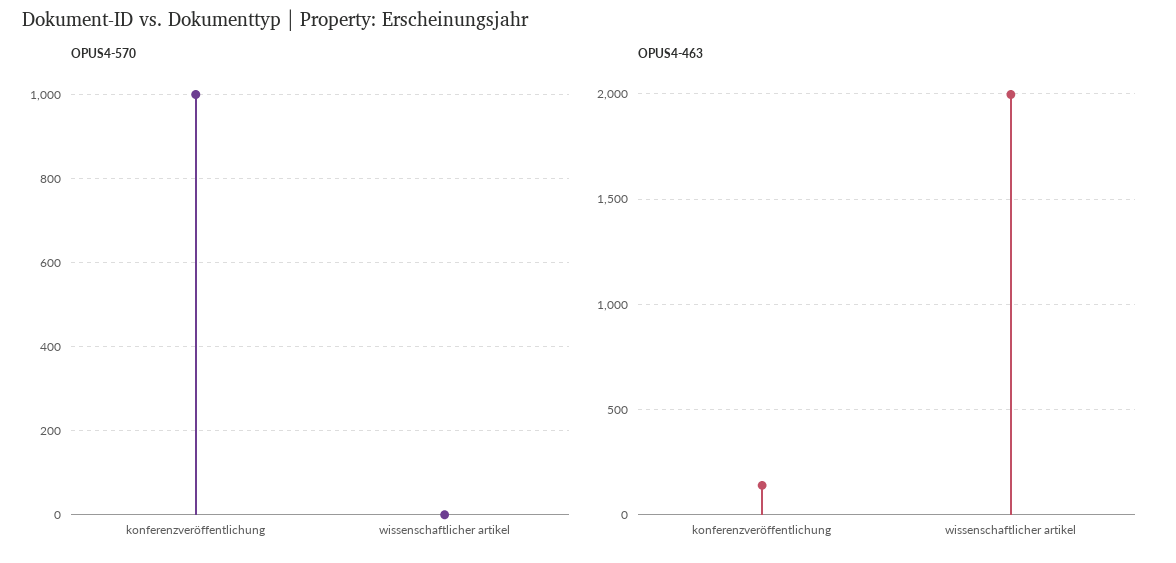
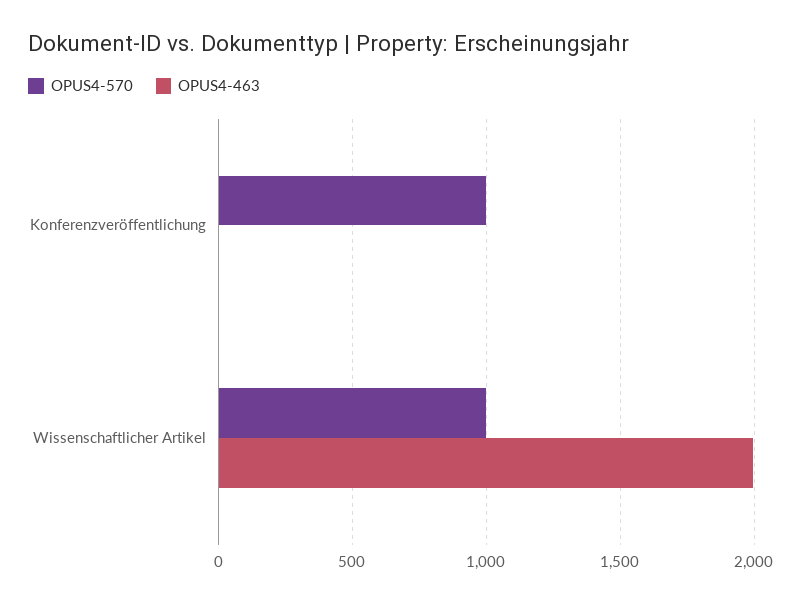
  {
    "OPUS4-570": {
      "konferenzveröffentlichung": 1000,
-     "wissenschaftlicher artikel": 0
+     "wissenschaftlicher artikel": 1000
    },
    "OPUS4-463": {
-     "konferenzveröffentlichung": 150,
+     "konferenzveröffentlichung": 0,
      "wissenschaftlicher artikel": 2000
    }
  }

